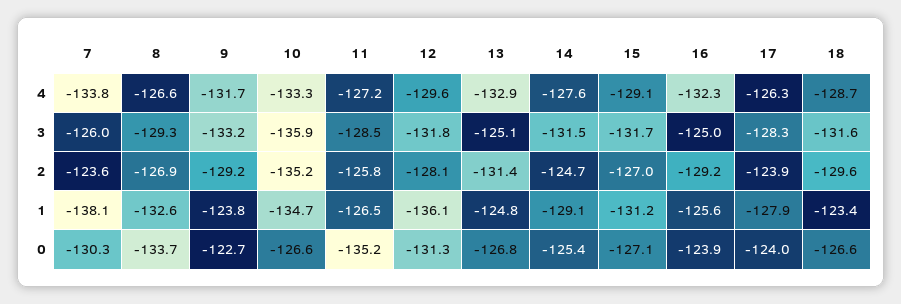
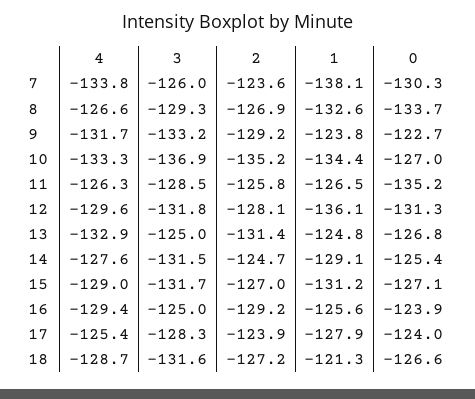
  {
    "7": {
      "4": -133.8,
      "3": -126,
      "2": -123.6,
      "1": -138.1,
      "0": -130.3
    },
    "8": {
      "4": -126.6,
      "3": -129.3,
      "2": -126.9,
      "1": -132.6,
      "0": -133.7
    },
    "9": {
      "4": -131.7,
      "3": -133.2,
      "2": -129.2,
      "1": -123.8,
      "0": -122.7
    },
    "10": {
      "4": -133.3,
-     "3": -135.9,
+     "3": -136.9,
      "2": -135.2,
-     "1": -134.7,
+     "1": -134.4,
-     "0": -126.6
+     "0": -127
    },
    "11": {
-     "4": -127.2,
+     "4": -126.3,
      "3": -128.5,
      "2": -125.8,
      "1": -126.5,
      "0": -135.2
    },
    "12": {
      "4": -129.6,
      "3": -131.8,
      "2": -128.1,
      "1": -136.1,
      "0": -131.3
    },
    "13": {
      "4": -132.9,
-     "3": -125.1,
+     "3": -125,
      "2": -131.4,
      "1": -124.8,
      "0": -126.8
    },
    "14": {
      "4": -127.6,
      "3": -131.5,
      "2": -124.7,
      "1": -129.1,
      "0": -125.4
    },
    "15": {
-     "4": -129.1,
+     "4": -129,
      "3": -131.7,
      "2": -127,
      "1": -131.2,
      "0": -127.1
    },
    "16": {
-     "4": -132.3,
+     "4": -129.4,
      "3": -125,
      "2": -129.2,
      "1": -125.6,
      "0": -123.9
    },
    "17": {
-     "4": -126.3,
+     "4": -125.4,
      "3": -128.3,
      "2": -123.9,
      "1": -127.9,
      "0": -124
    },
    "18": {
      "4": -128.7,
      "3": -131.6,
-     "2": -129.6,
+     "2": -127.2,
-     "1": -123.4,
+     "1": -121.3,
      "0": -126.6
    }
  }

